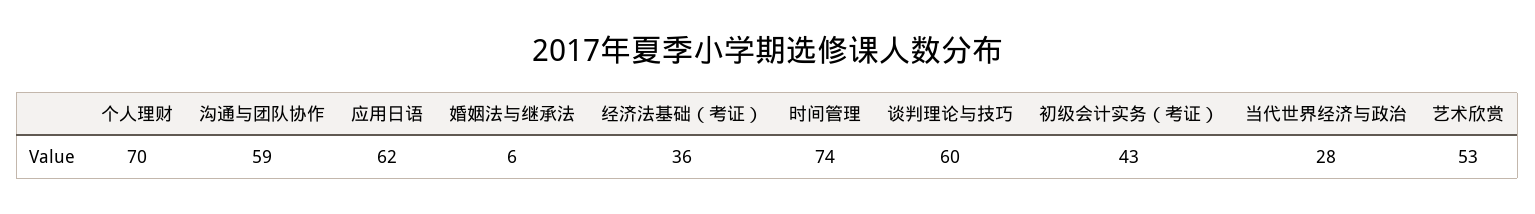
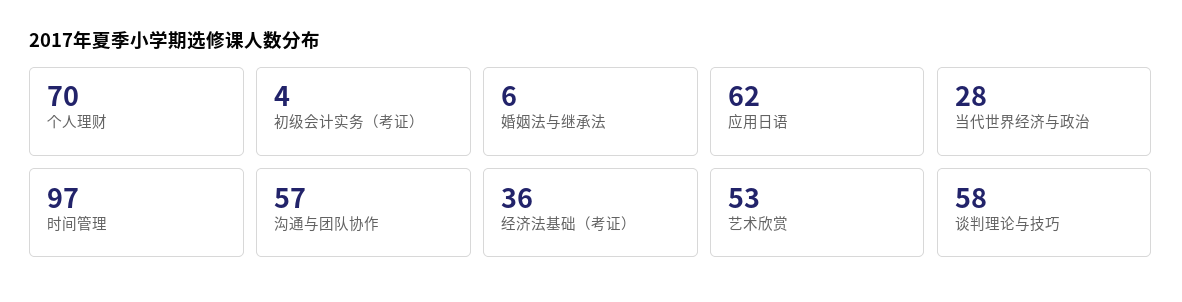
  {
    "个人理财": 70,
-   "沟通与团队协作": 59,
+   "沟通与团队协作": 57,
    "应用日语": 62,
    "婚姻法与继承法": 6,
    "经济法基础（考证）": 36,
-   "时间管理": 74,
+   "时间管理": 97,
-   "谈判理论与技巧": 60,
+   "谈判理论与技巧": 58,
-   "初级会计实务（考证）": 43,
+   "初级会计实务（考证）": 4,
    "当代世界经济与政治": 28,
    "艺术欣赏": 53
  }

